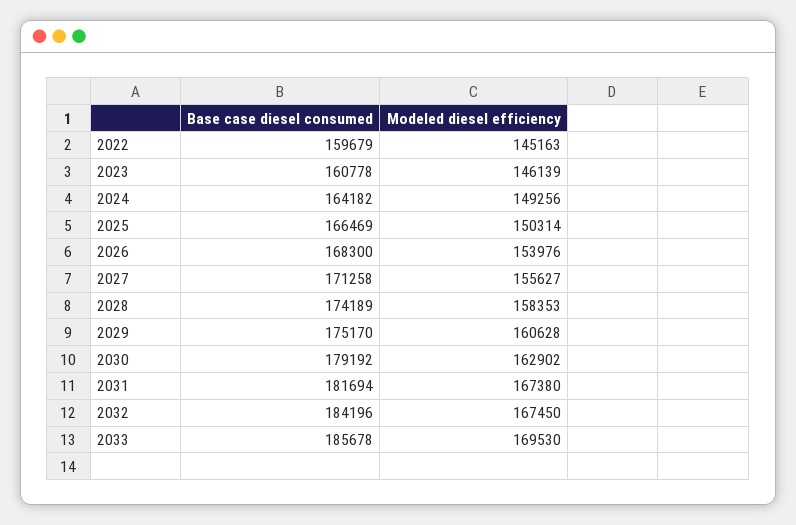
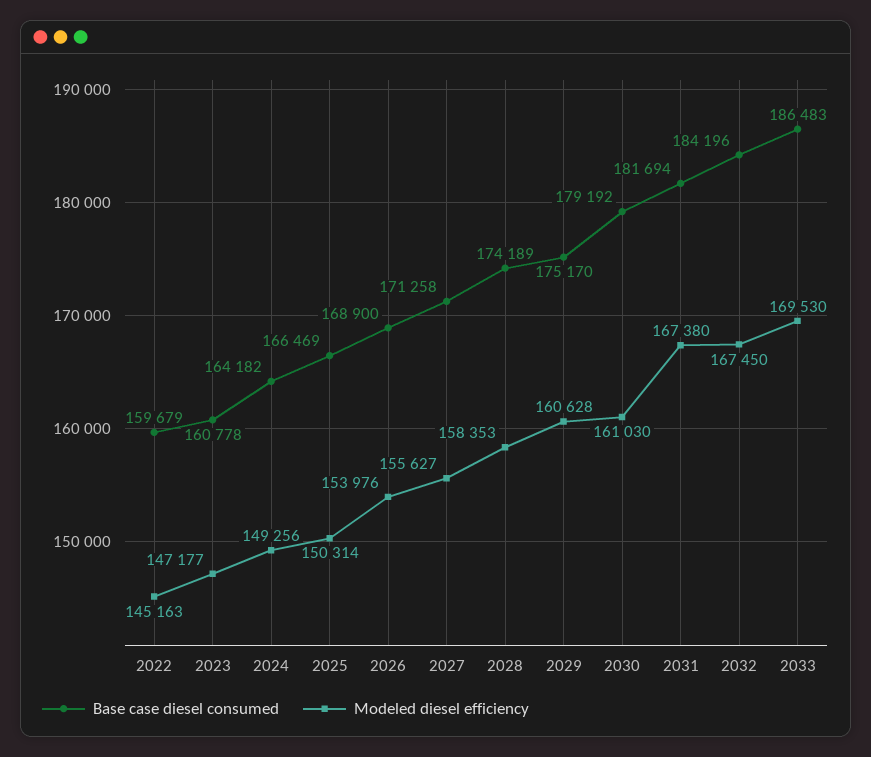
  {
    "Base case diesel consumed": {
      "2022": 159679,
      "2023": 160778,
      "2024": 164182,
      "2025": 166469,
-     "2026": 168300,
+     "2026": 168900,
      "2027": 171258,
      "2028": 174189,
      "2029": 175170,
      "2030": 179192,
      "2031": 181694,
      "2032": 184196,
-     "2033": 185678
+     "2033": 186483
    },
    "Modeled diesel efficiency": {
      "2022": 145163,
-     "2023": 146139,
+     "2023": 147177,
      "2024": 149256,
      "2025": 150314,
      "2026": 153976,
      "2027": 155627,
      "2028": 158353,
      "2029": 160628,
-     "2030": 162902,
+     "2030": 161030,
      "2031": 167380,
      "2032": 167450,
      "2033": 169530
    }
  }

